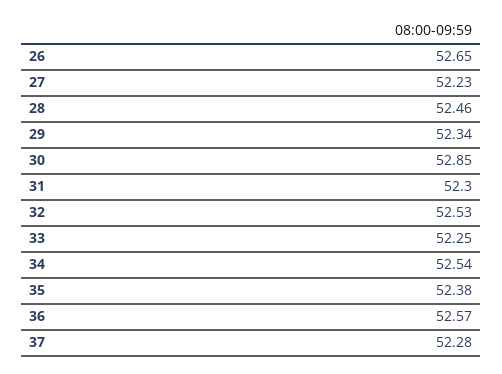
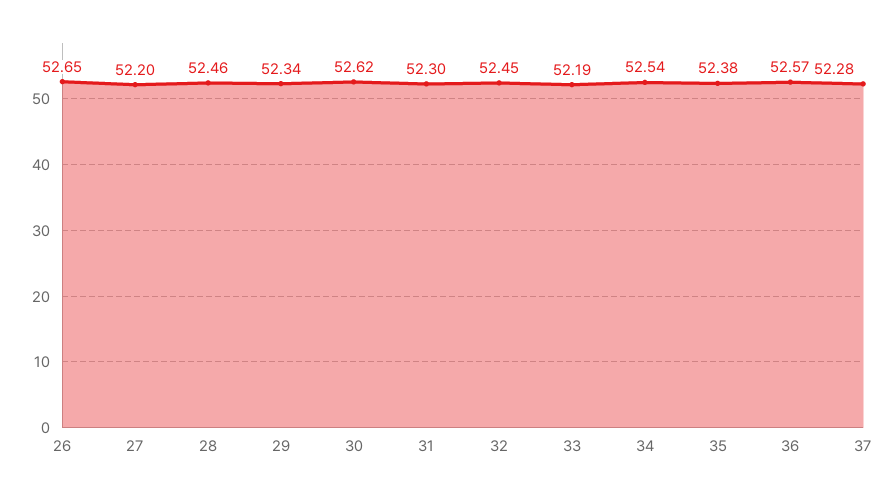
  {
    "26": 52.65,
-   "27": 52.23,
+   "27": 52.2,
    "28": 52.46,
    "29": 52.34,
-   "30": 52.85,
+   "30": 52.62,
    "31": 52.3,
-   "32": 52.53,
+   "32": 52.45,
-   "33": 52.25,
+   "33": 52.19,
    "34": 52.54,
    "35": 52.38,
    "36": 52.57,
    "37": 52.28
  }

